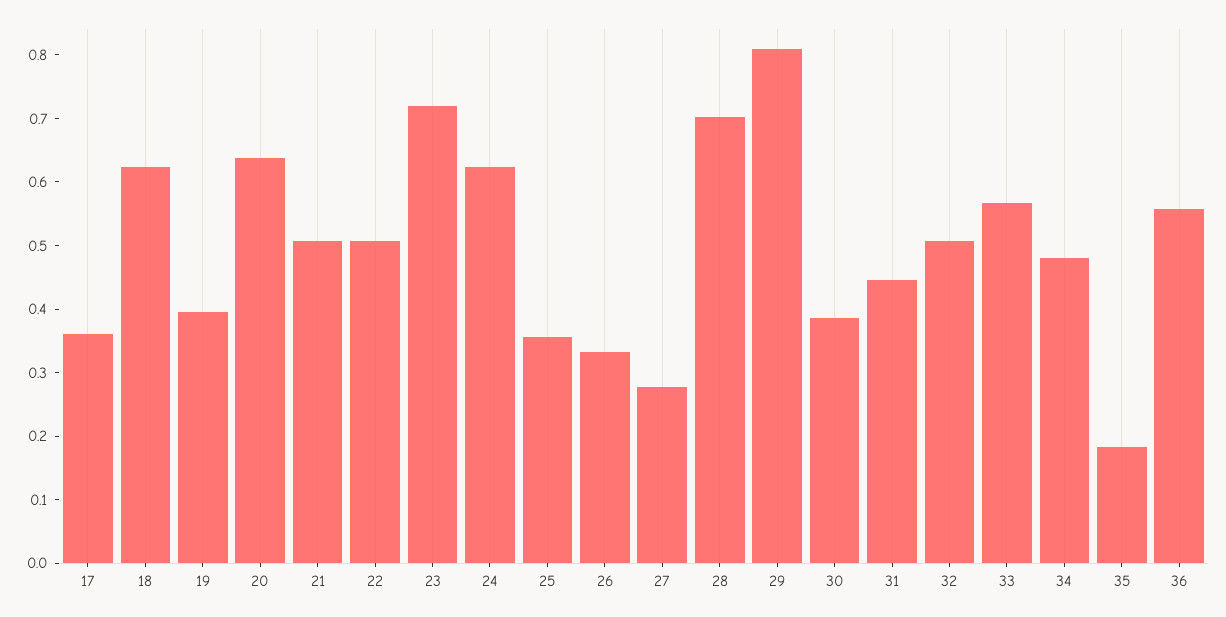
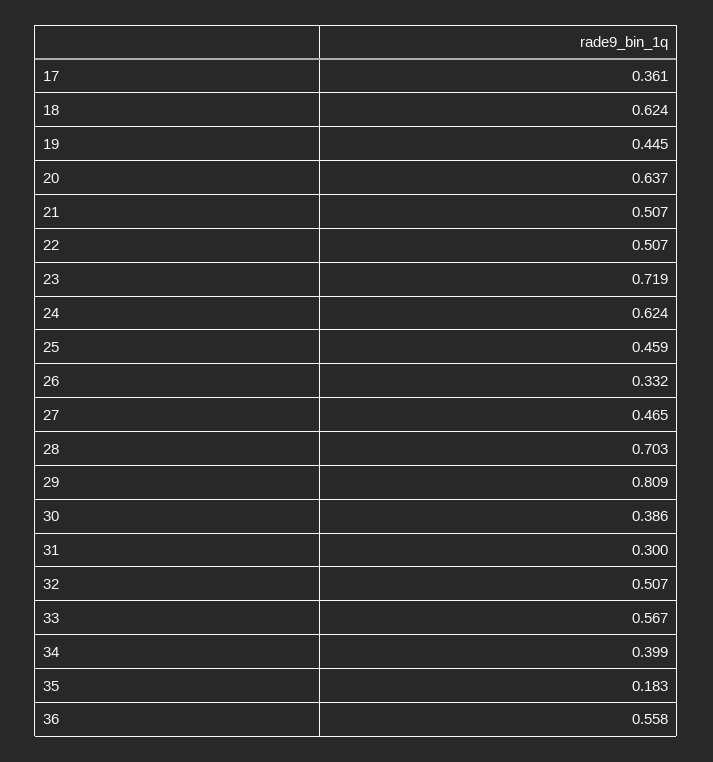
  {
    "17": 0.361,
    "18": 0.624,
-   "19": 0.4,
+   "19": 0.445,
    "20": 0.637,
    "21": 0.507,
    "22": 0.507,
    "23": 0.719,
    "24": 0.624,
-   "25": 0.36,
+   "25": 0.459,
    "26": 0.332,
-   "27": 0.28,
+   "27": 0.465,
    "28": 0.703,
    "29": 0.809,
    "30": 0.386,
-   "31": 0.44,
+   "31": 0.3,
    "32": 0.507,
    "33": 0.567,
-   "34": 0.48,
+   "34": 0.399,
    "35": 0.183,
    "36": 0.558
  }

